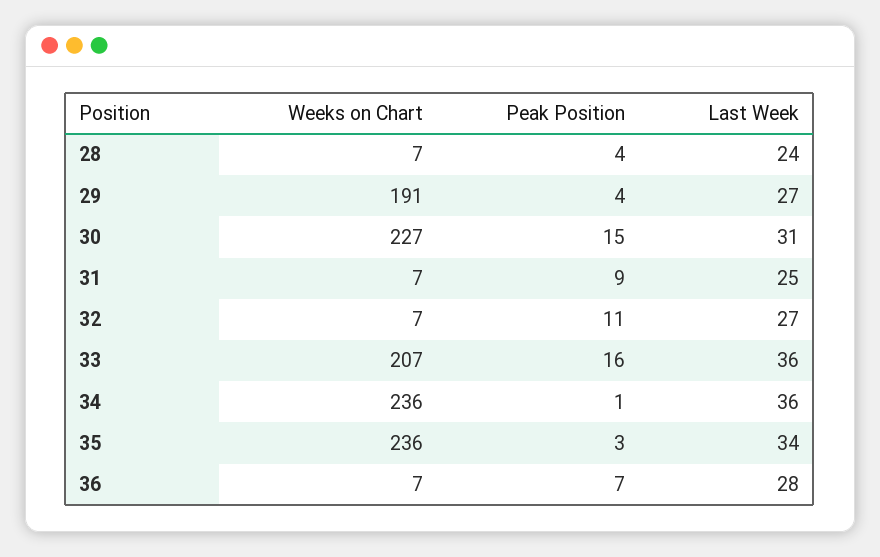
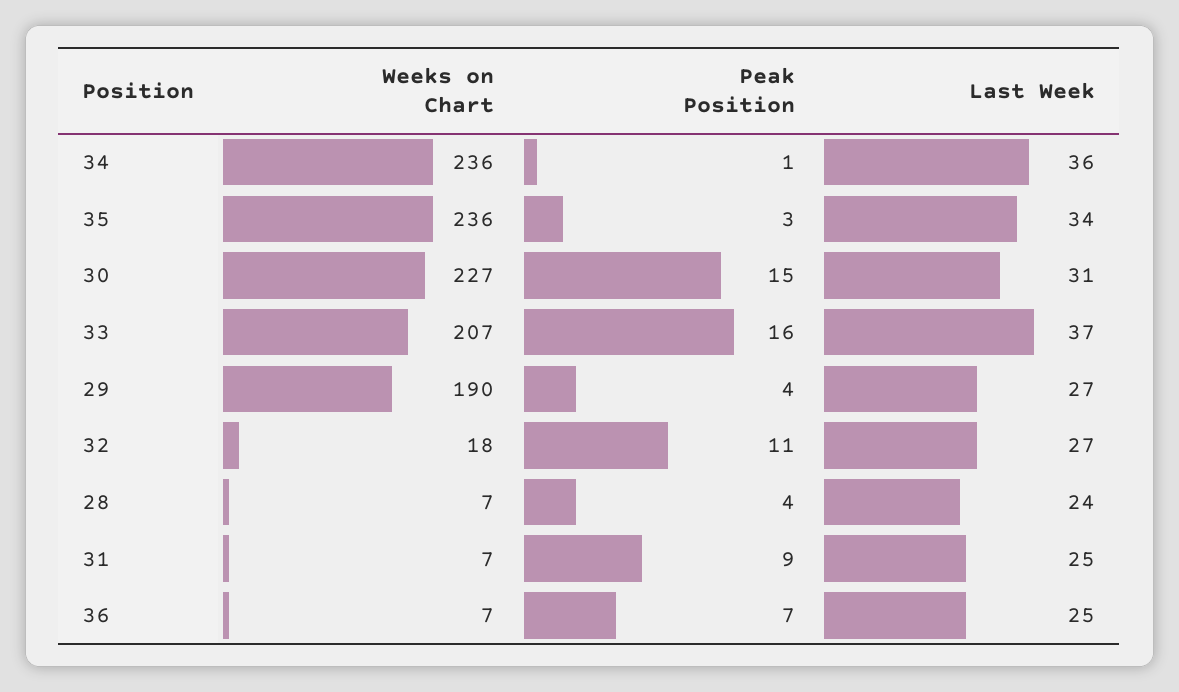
  {
    "Weeks on Chart": {
      "28": 7,
-     "29": 191,
+     "29": 190,
      "30": 227,
      "31": 7,
-     "32": 7,
+     "32": 18,
      "33": 207,
      "34": 236,
      "35": 236,
      "36": 7
    },
    "Peak Position": {
      "28": 4,
      "29": 4,
      "30": 15,
      "31": 9,
      "32": 11,
      "33": 16,
      "34": 1,
      "35": 3,
      "36": 7
    },
    "Last Week": {
      "28": 24,
      "29": 27,
      "30": 31,
      "31": 25,
      "32": 27,
-     "33": 36,
+     "33": 37,
      "34": 36,
      "35": 34,
-     "36": 28
+     "36": 25
    }
  }

